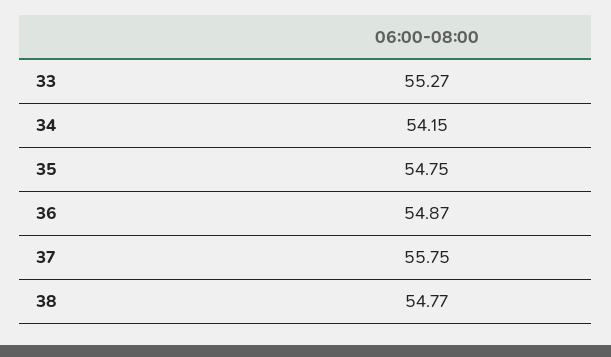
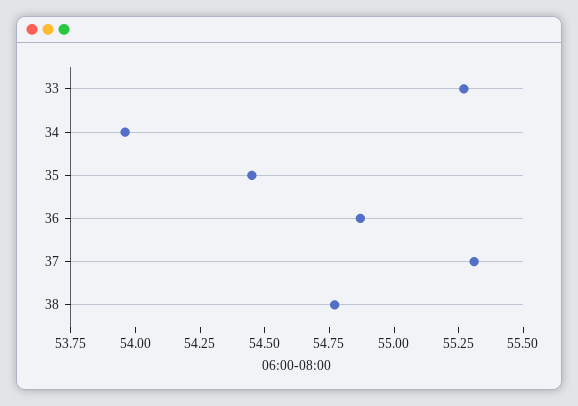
  {
    "33": 55.27,
-   "34": 54.15,
+   "34": 53.95,
-   "35": 54.75,
+   "35": 54.45,
    "36": 54.87,
-   "37": 55.75,
+   "37": 55.3,
    "38": 54.77
  }

